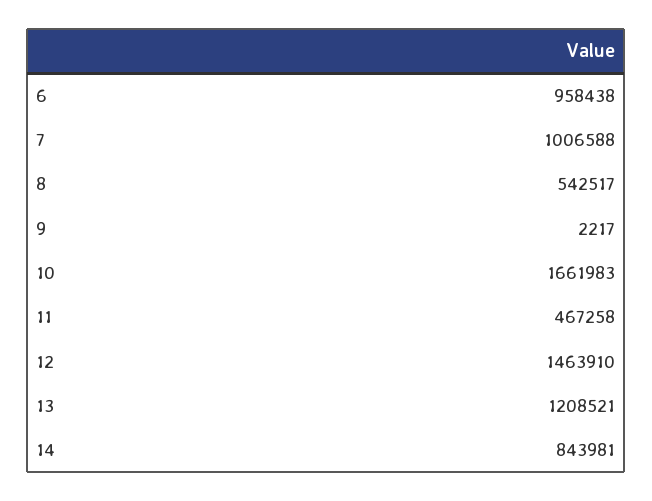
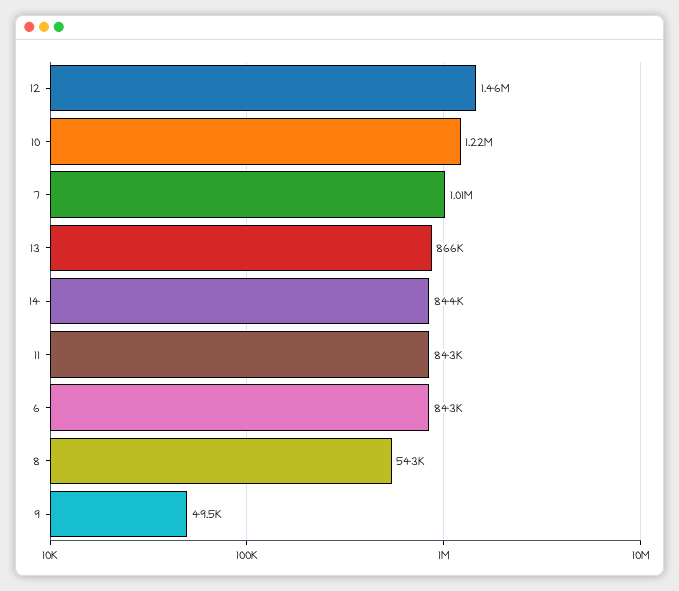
  {
-   "6": 958438,
+   "6": 843000,
    "7": 1006588,
    "8": 542517,
-   "9": 2217,
+   "9": 49500,
-   "10": 1661983,
+   "10": 1220000,
-   "11": 467258,
+   "11": 843000,
    "12": 1463910,
-   "13": 1208521,
+   "13": 866000,
    "14": 843981
  }

